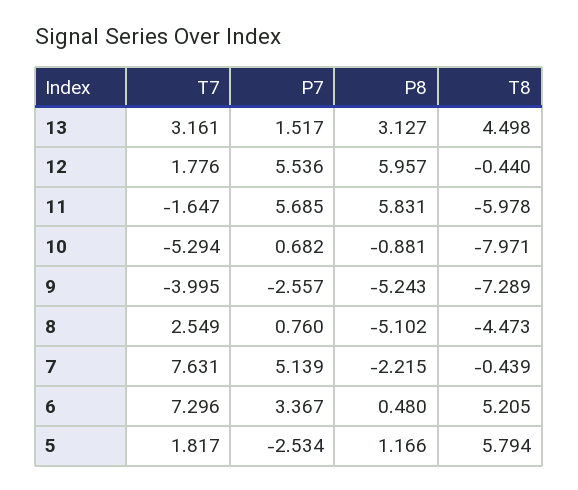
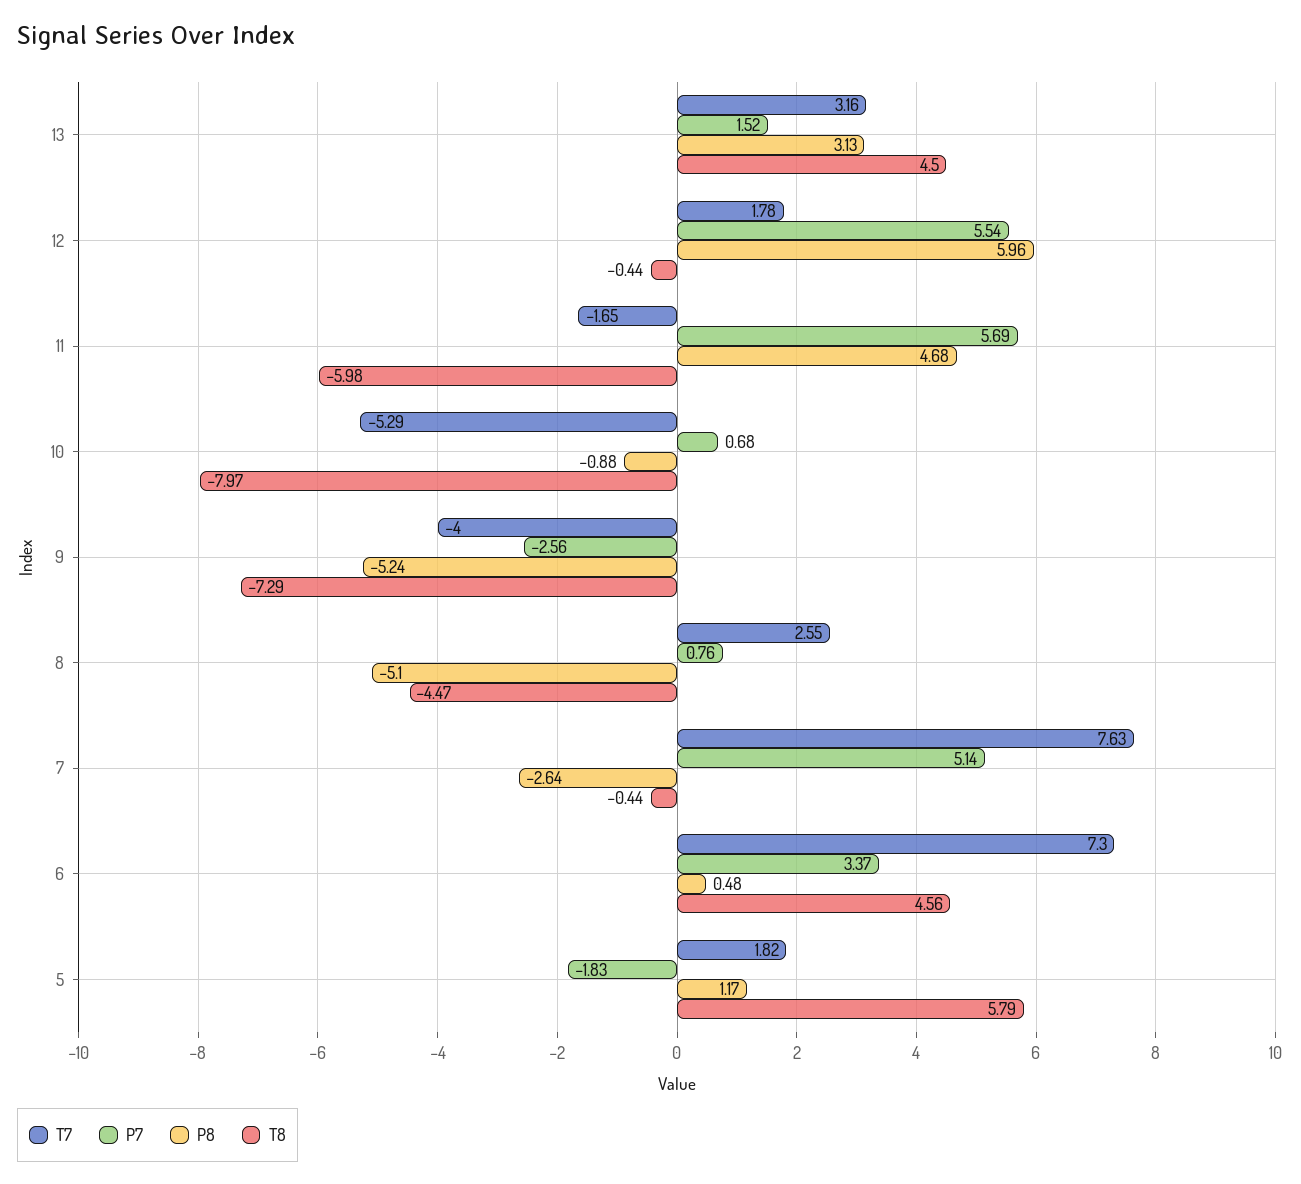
  {
    "T7": {
      "13": 3.161,
      "12": 1.776,
      "11": -1.647,
      "10": -5.294,
      "9": -3.995,
      "8": 2.549,
      "7": 7.631,
      "6": 7.296,
      "5": 1.817
    },
    "P7": {
      "13": 1.517,
      "12": 5.536,
      "11": 5.685,
      "10": 0.682,
      "9": -2.557,
      "8": 0.76,
      "7": 5.139,
      "6": 3.367,
-     "5": -2.534
+     "5": -1.83
    },
    "P8": {
      "13": 3.127,
      "12": 5.957,
-     "11": 5.831,
+     "11": 4.68,
      "10": -0.881,
      "9": -5.243,
      "8": -5.102,
-     "7": -2.215,
+     "7": -2.64,
      "6": 0.48,
      "5": 1.166
    },
    "T8": {
      "13": 4.498,
      "12": -0.44,
      "11": -5.978,
      "10": -7.971,
      "9": -7.289,
      "8": -4.473,
      "7": -0.439,
-     "6": 5.205,
+     "6": 4.56,
      "5": 5.794
    }
  }

